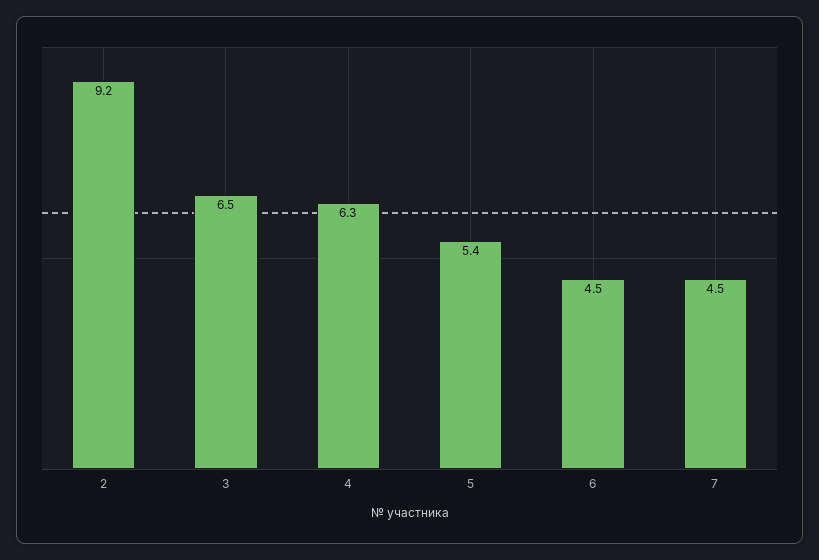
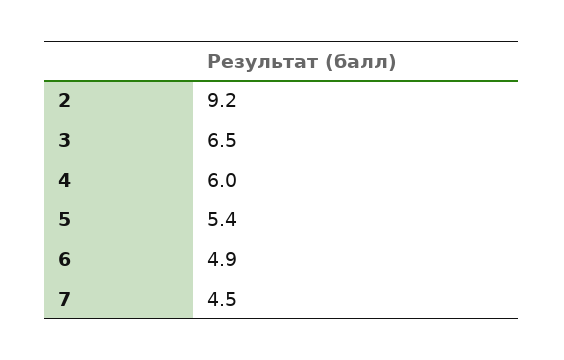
  {
    "2": 9.2,
    "3": 6.5,
-   "4": 6.3,
+   "4": 6,
    "5": 5.4,
-   "6": 4.5,
+   "6": 4.9,
    "7": 4.5
  }

